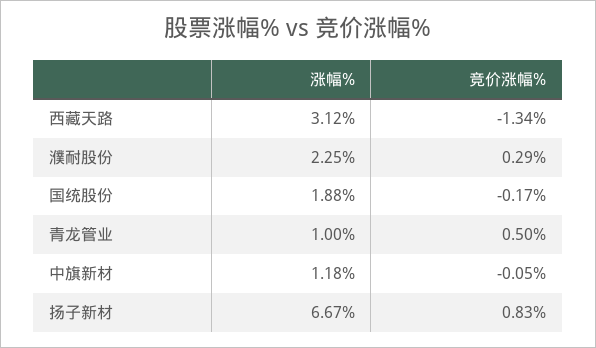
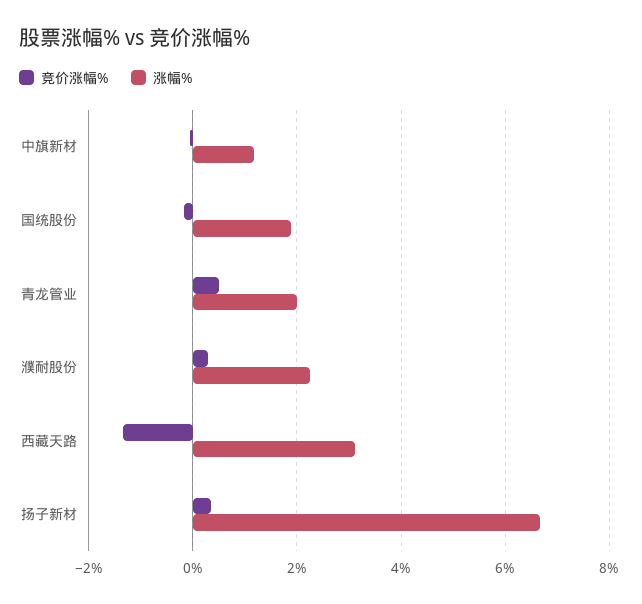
  {
    "涨幅%": {
      "西藏天路": 3.12,
      "濮耐股份": 2.25,
      "国统股份": 1.88,
-     "青龙管业": 1,
+     "青龙管业": 2,
      "中旗新材": 1.18,
      "扬子新材": 6.67
    },
    "竞价涨幅%": {
      "西藏天路": -1.34,
      "濮耐股份": 0.29,
      "国统股份": -0.17,
      "青龙管业": 0.5,
      "中旗新材": -0.05,
-     "扬子新材": 0.83
+     "扬子新材": 0.4
    }
  }

